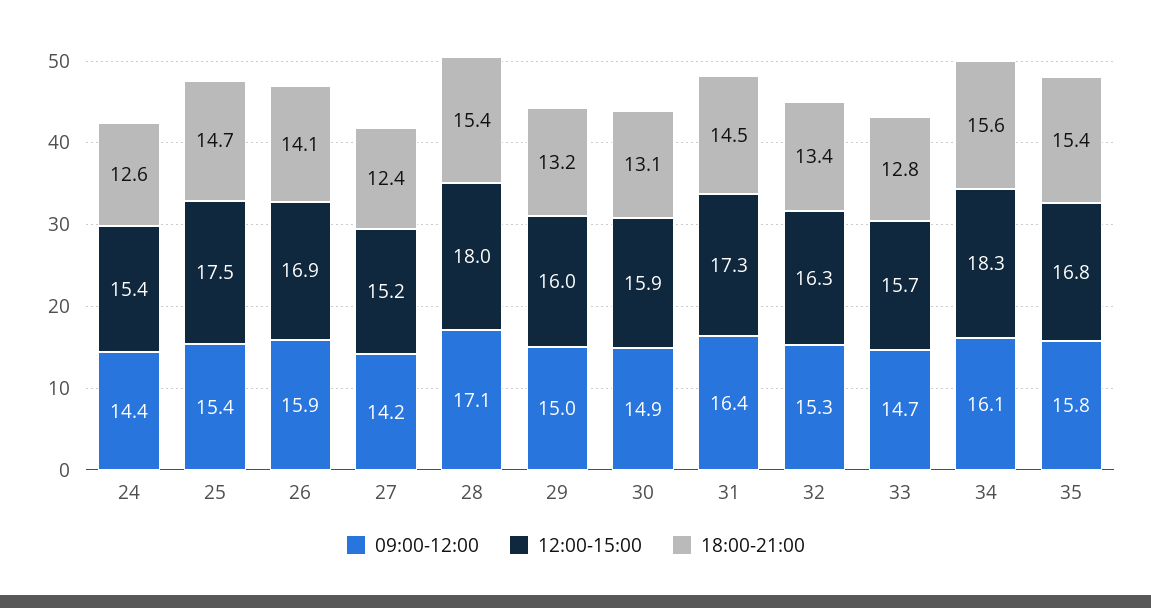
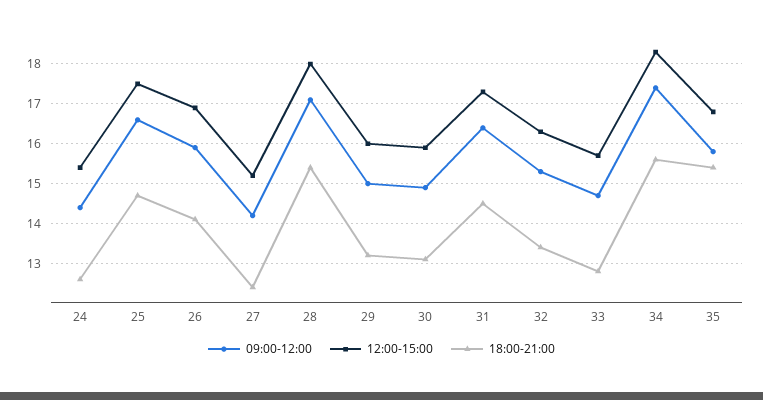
  {
    "09:00-12:00": {
      "24": 14.4,
-     "25": 15.4,
+     "25": 16.5,
      "26": 15.9,
      "27": 14.2,
      "28": 17.1,
      "29": 15,
      "30": 14.9,
      "31": 16.4,
      "32": 15.3,
      "33": 14.7,
-     "34": 16.1,
+     "34": 17.5,
      "35": 15.8
    },
    "12:00-15:00": {
      "24": 15.4,
      "25": 17.5,
      "26": 16.9,
      "27": 15.2,
      "28": 18,
      "29": 16,
      "30": 15.9,
      "31": 17.3,
      "32": 16.3,
      "33": 15.7,
      "34": 18.3,
      "35": 16.8
    },
    "18:00-21:00": {
      "24": 12.6,
      "25": 14.7,
      "26": 14.1,
      "27": 12.4,
      "28": 15.4,
      "29": 13.2,
      "30": 13.1,
      "31": 14.5,
      "32": 13.4,
      "33": 12.8,
      "34": 15.6,
      "35": 15.4
    }
  }

